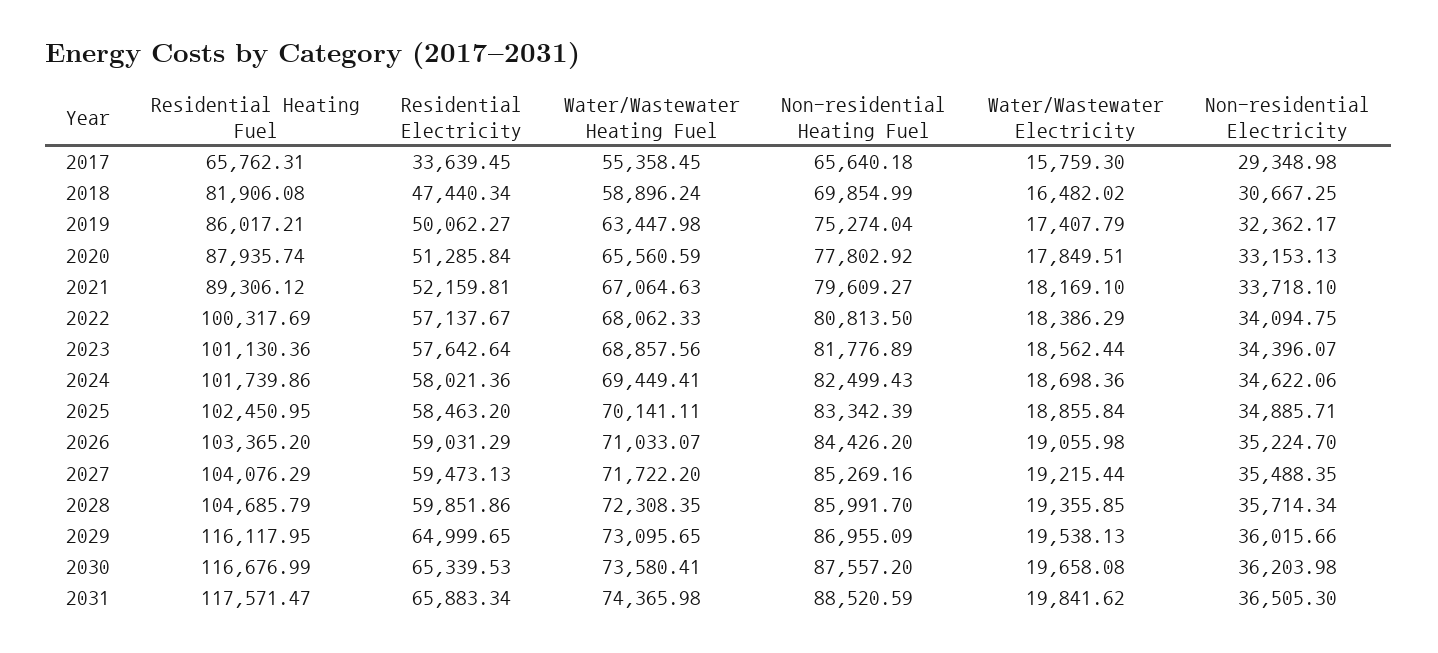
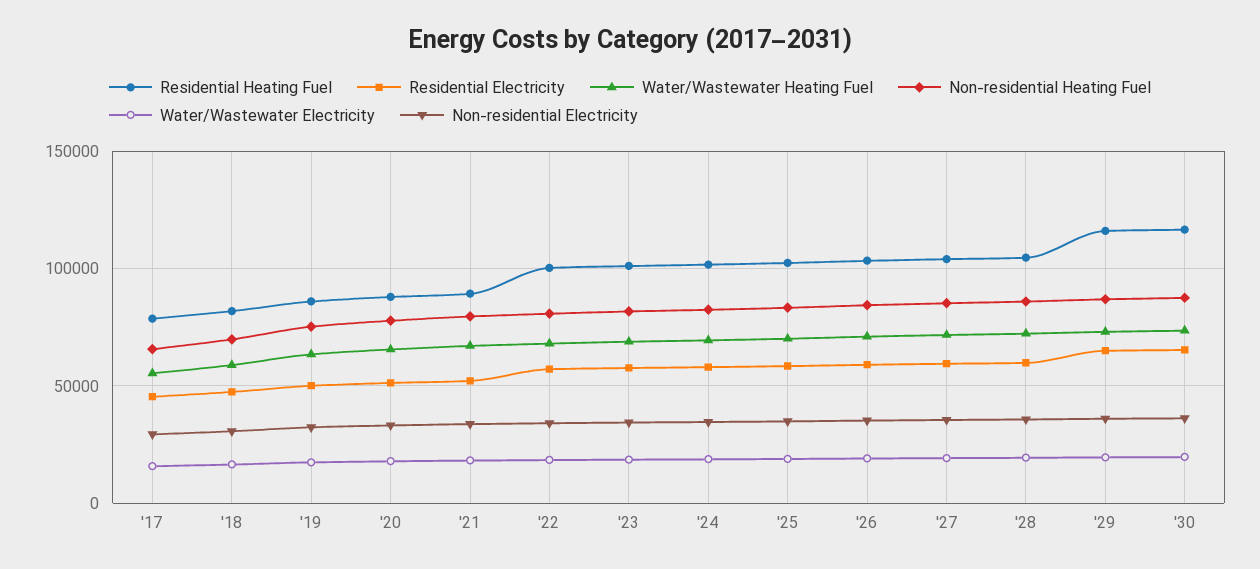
  {
    "Residential Heating Fuel": {
-     "2017": 65762.31,
+     "2017": 80000,
      "2018": 81906.08,
      "2019": 86017.21,
      "2020": 87935.74,
      "2021": 89306.12,
      "2022": 100317.69,
      "2023": 101130.36,
      "2024": 101739.86,
      "2025": 102450.95,
      "2026": 103365.2,
      "2027": 104076.29,
      "2028": 104685.79,
      "2029": 116117.95,
-     "2030": 116676.99,
+     "2030": 116676.99
-     "2031": 117571.47
    },
    "Residential Electricity": {
-     "2017": 33639.45,
+     "2017": 45000,
      "2018": 47440.34,
      "2019": 50062.27,
      "2020": 51285.84,
      "2021": 52159.81,
      "2022": 57137.67,
      "2023": 57642.64,
      "2024": 58021.36,
      "2025": 58463.2,
      "2026": 59031.29,
      "2027": 59473.13,
      "2028": 59851.86,
      "2029": 64999.65,
-     "2030": 65339.53,
+     "2030": 65339.53
-     "2031": 65883.34
    },
    "Water/Wastewater Heating Fuel": {
      "2017": 55358.45,
      "2018": 58896.24,
      "2019": 63447.98,
      "2020": 65560.59,
      "2021": 67064.63,
      "2022": 68062.33,
      "2023": 68857.56,
      "2024": 69449.41,
      "2025": 70141.11,
      "2026": 71033.07,
      "2027": 71722.2,
      "2028": 72308.35,
      "2029": 73095.65,
-     "2030": 73580.41,
+     "2030": 73580.41
-     "2031": 74365.98
    },
    "Non-residential Heating Fuel": {
      "2017": 65640.18,
      "2018": 69854.99,
      "2019": 75274.04,
      "2020": 77802.92,
      "2021": 79609.27,
      "2022": 80813.5,
      "2023": 81776.89,
      "2024": 82499.43,
      "2025": 83342.39,
      "2026": 84426.2,
      "2027": 85269.16,
      "2028": 85991.7,
      "2029": 86955.09,
-     "2030": 87557.2,
+     "2030": 87557.2
-     "2031": 88520.59
    },
    "Water/Wastewater Electricity": {
      "2017": 15759.3,
      "2018": 16482.02,
      "2019": 17407.79,
      "2020": 17849.51,
      "2021": 18169.1,
      "2022": 18386.29,
      "2023": 18562.44,
      "2024": 18698.36,
      "2025": 18855.84,
      "2026": 19055.98,
      "2027": 19215.44,
      "2028": 19355.85,
      "2029": 19538.13,
-     "2030": 19658.08,
+     "2030": 19658.08
-     "2031": 19841.62
    },
    "Non-residential Electricity": {
      "2017": 29348.98,
      "2018": 30667.25,
      "2019": 32362.17,
      "2020": 33153.13,
      "2021": 33718.1,
      "2022": 34094.75,
      "2023": 34396.07,
      "2024": 34622.06,
      "2025": 34885.71,
      "2026": 35224.7,
      "2027": 35488.35,
      "2028": 35714.34,
      "2029": 36015.66,
-     "2030": 36203.98,
+     "2030": 36203.98
-     "2031": 36505.3
    }
  }

